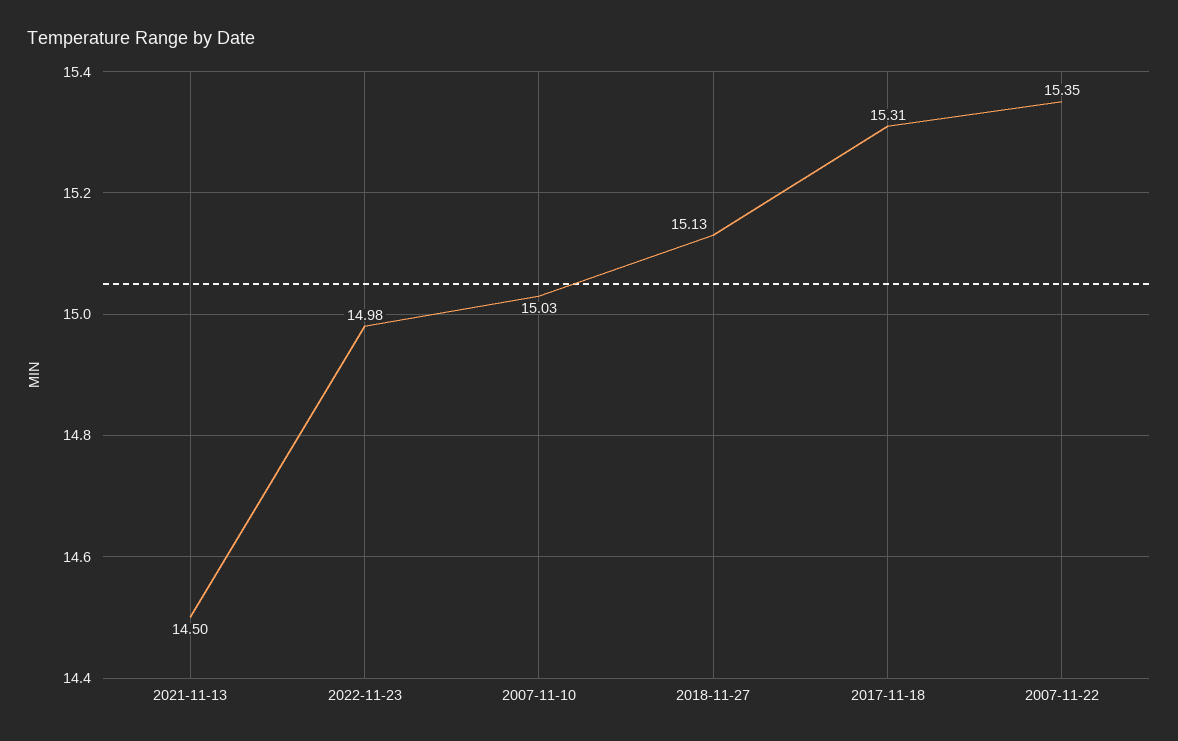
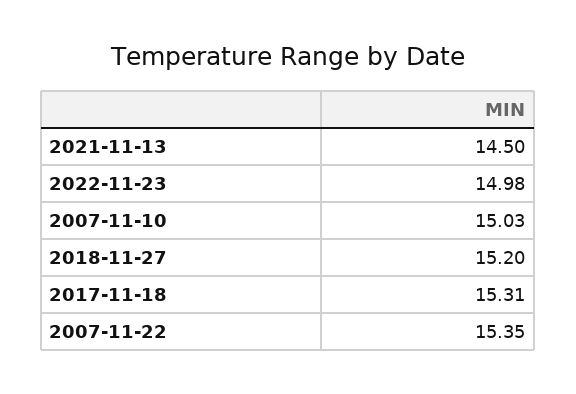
  {
    "2021-11-13": 14.5,
    "2022-11-23": 14.98,
    "2007-11-10": 15.03,
-   "2018-11-27": 15.13,
+   "2018-11-27": 15.2,
    "2017-11-18": 15.31,
    "2007-11-22": 15.35
  }

